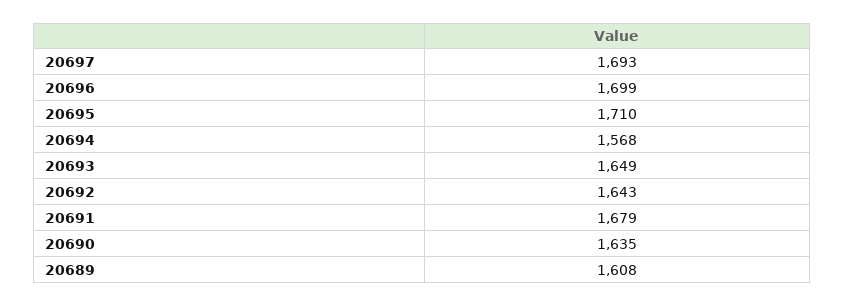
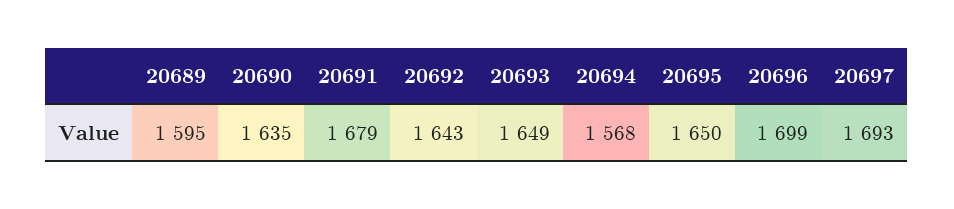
  {
    "20697": 1693,
    "20696": 1699,
-   "20695": 1710,
+   "20695": 1650,
    "20694": 1568,
    "20693": 1649,
    "20692": 1643,
    "20691": 1679,
    "20690": 1635,
-   "20689": 1608
+   "20689": 1595
  }

